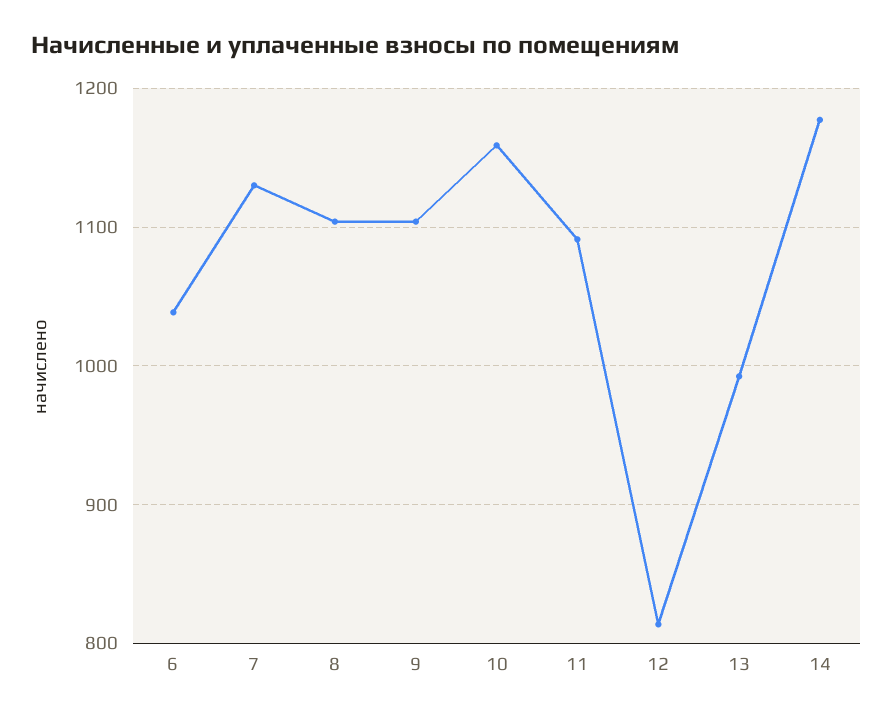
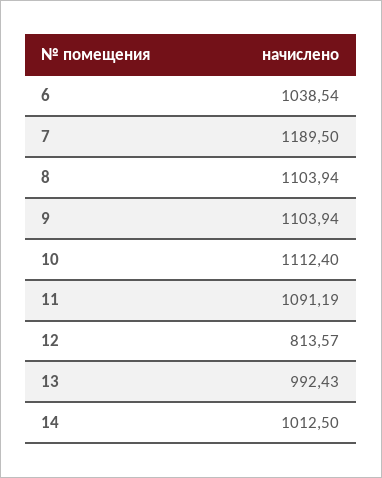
  {
    "6": 1038.54,
-   "7": 1130,
+   "7": 1189.5,
    "8": 1103.94,
    "9": 1103.94,
-   "10": 1160,
+   "10": 1112.4,
    "11": 1091.19,
    "12": 813.57,
    "13": 992.43,
-   "14": 1180
+   "14": 1012.5
  }

